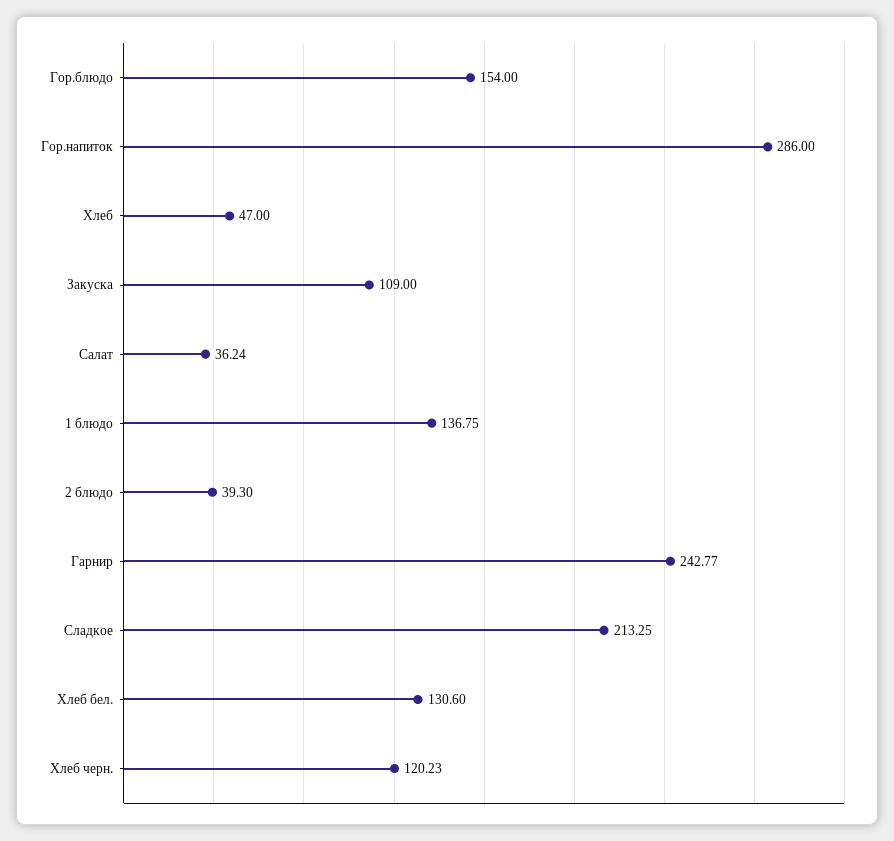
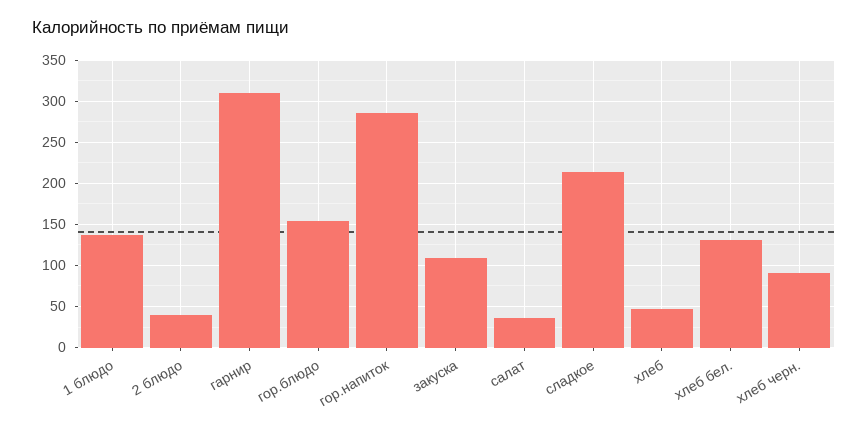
  {
    "Гор.блюдо": 154,
    "Гор.напиток": 286,
    "Хлеб": 47,
    "Закуска": 109,
    "Салат": 36.24,
    "1 блюдо": 136.75,
    "2 блюдо": 39.3,
-   "Гарнир": 242.77,
+   "Гарнир": 310,
    "Сладкое": 213.25,
    "Хлеб бел.": 130.6,
-   "Хлеб черн.": 120.23
+   "Хлеб черн.": 90
  }

